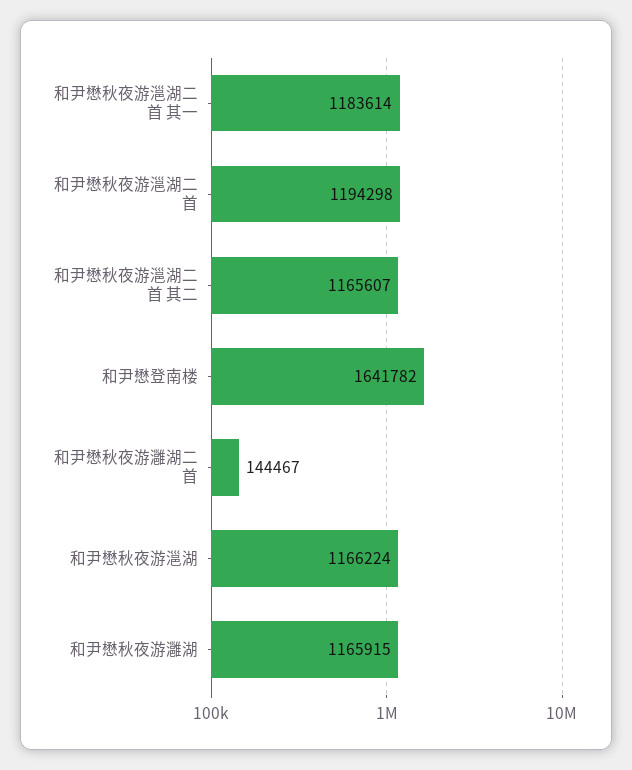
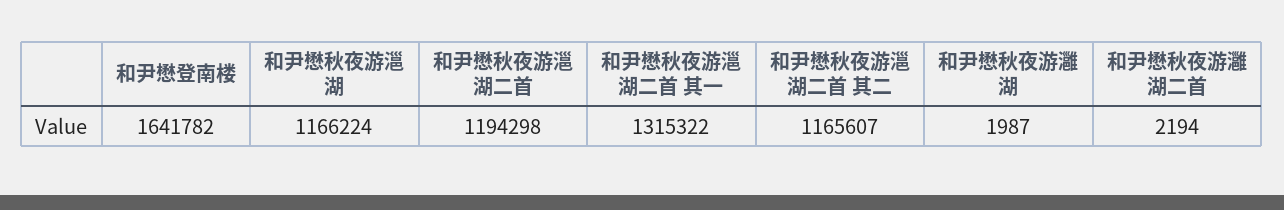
  {
-   "和尹懋秋夜游㴩湖二首 其一": 1183614,
+   "和尹懋秋夜游㴩湖二首 其一": 1315322,
    "和尹懋秋夜游㴩湖二首": 1194298,
    "和尹懋秋夜游㴩湖二首 其二": 1165607,
    "和尹懋登南楼": 1641782,
-   "和尹懋秋夜游灉湖二首": 144467,
+   "和尹懋秋夜游灉湖二首": 2194,
    "和尹懋秋夜游㴩湖": 1166224,
-   "和尹懋秋夜游灉湖": 1165915
+   "和尹懋秋夜游灉湖": 1987
  }

